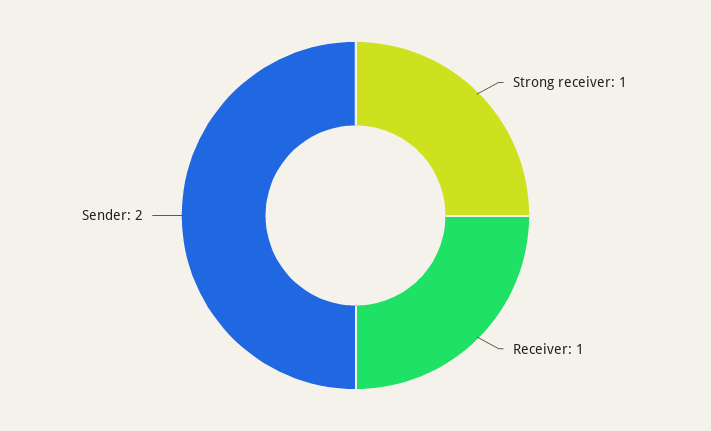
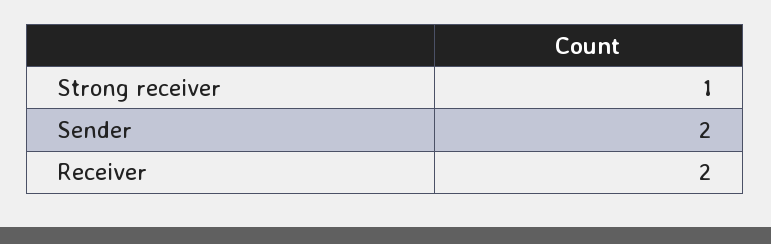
  {
    "Strong receiver": 1,
-   "Receiver": 1,
+   "Receiver": 2,
    "Sender": 2
  }

